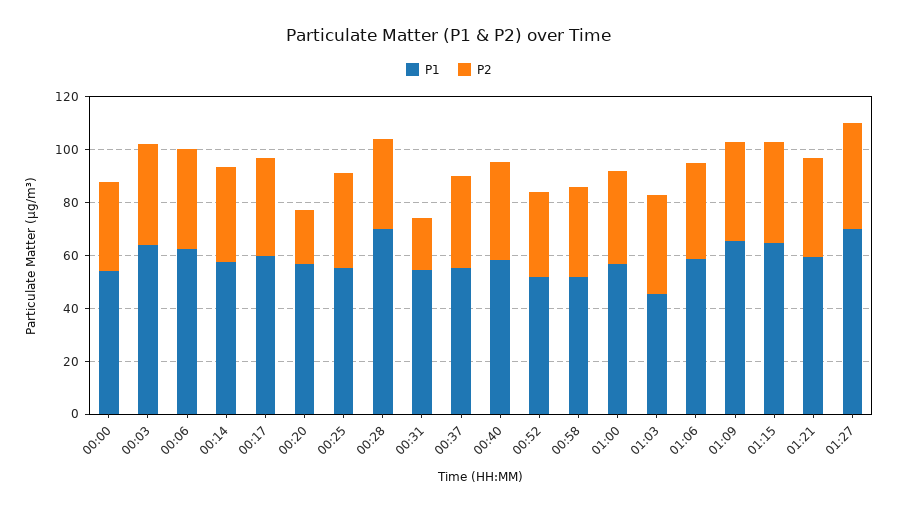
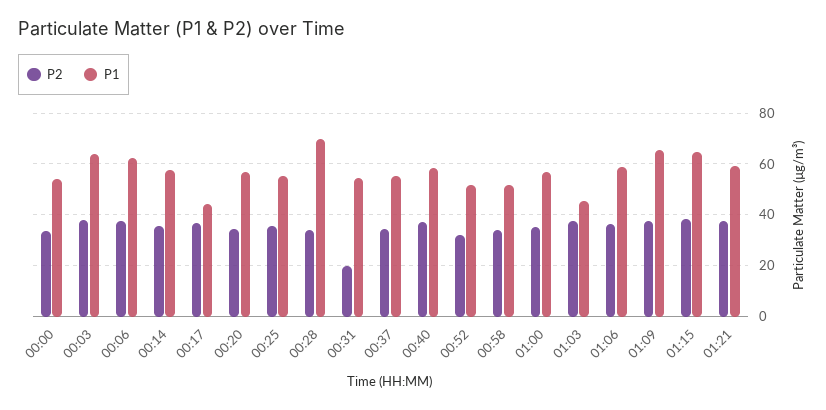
  {
    "P1": {
      "00:00": 55,
      "00:03": 65,
      "00:06": 62.5,
      "00:14": 57.5,
-     "00:17": 60,
+     "00:17": 45,
      "00:20": 57.5,
      "00:25": 55,
      "00:28": 70,
      "00:31": 55,
      "00:37": 55,
      "00:40": 57.5,
      "00:52": 52.5,
      "00:58": 52.5,
      "01:00": 57.5,
      "01:03": 45,
      "01:06": 57.5,
      "01:09": 65,
      "01:15": 65,
-     "01:21": 60,
+     "01:21": 60
-     "01:27": 70
    },
    "P2": {
      "00:00": 32.5,
      "00:03": 37.5,
      "00:06": 37.5,
      "00:14": 35,
      "00:17": 37.5,
-     "00:20": 20,
+     "00:20": 35,
      "00:25": 35,
      "00:28": 35,
      "00:31": 20,
      "00:37": 35,
      "00:40": 37.5,
      "00:52": 32.5,
      "00:58": 35,
      "01:00": 35,
      "01:03": 37.5,
      "01:06": 37.5,
      "01:09": 37.5,
      "01:15": 37.5,
-     "01:21": 37.5,
+     "01:21": 37.5
-     "01:27": 40
    }
  }

